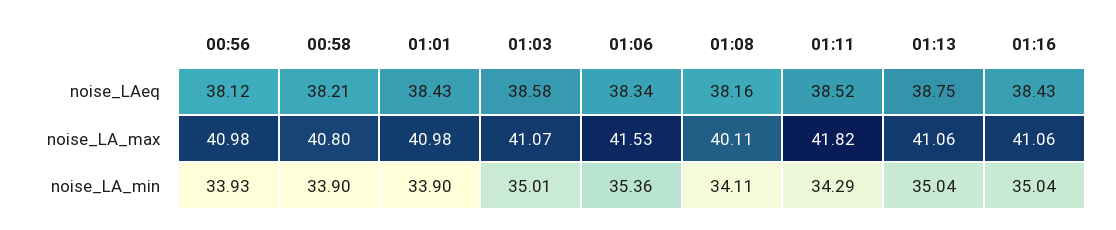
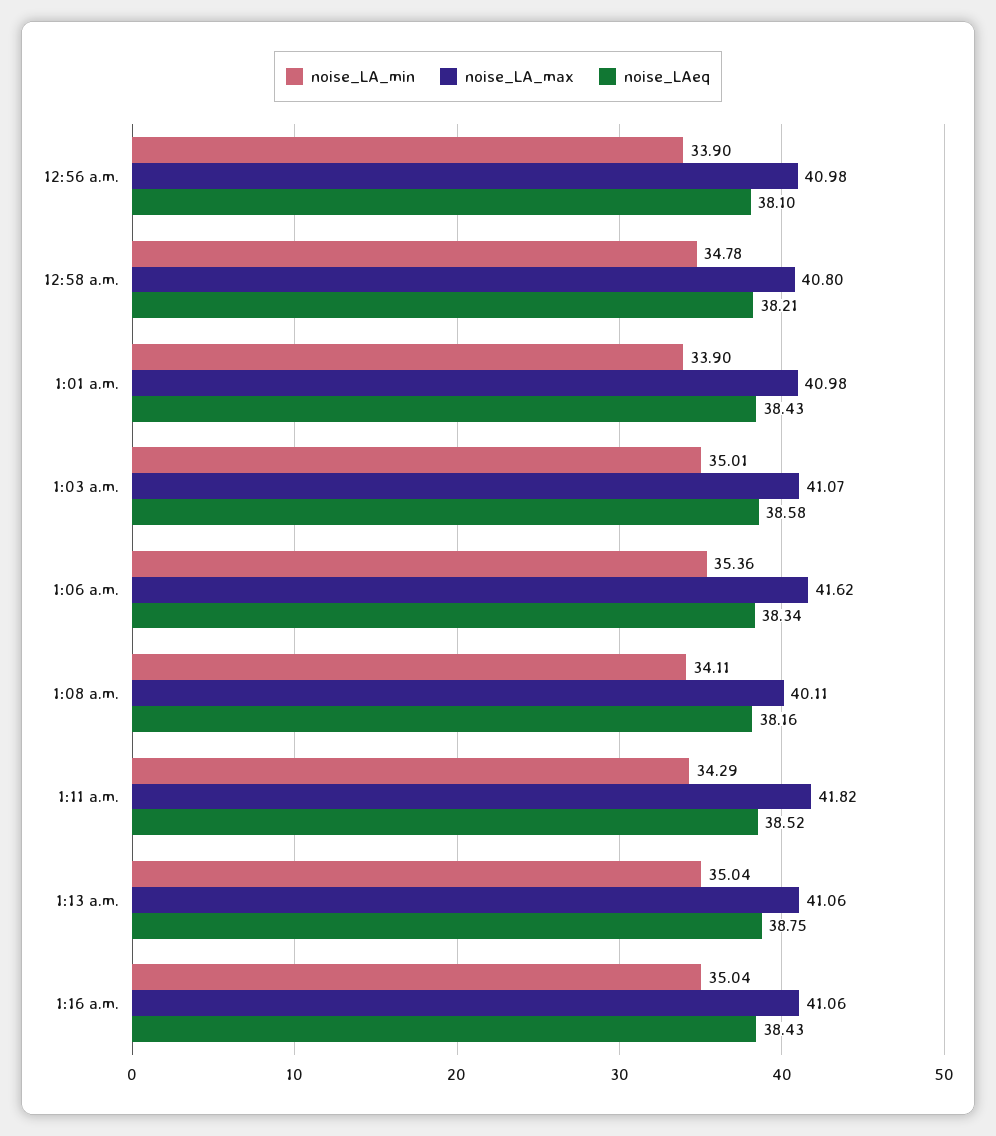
  {
    "noise_LAeq": {
-     "00:56": 38.12,
+     "00:56": 38.1,
      "00:58": 38.21,
      "01:01": 38.43,
      "01:03": 38.58,
      "01:06": 38.34,
      "01:08": 38.16,
      "01:11": 38.52,
      "01:13": 38.75,
      "01:16": 38.43
    },
    "noise_LA_max": {
      "00:56": 40.98,
      "00:58": 40.8,
      "01:01": 40.98,
      "01:03": 41.07,
-     "01:06": 41.53,
+     "01:06": 41.62,
      "01:08": 40.11,
      "01:11": 41.82,
      "01:13": 41.06,
      "01:16": 41.06
    },
    "noise_LA_min": {
-     "00:56": 33.93,
+     "00:56": 33.9,
-     "00:58": 33.9,
+     "00:58": 34.78,
      "01:01": 33.9,
      "01:03": 35.01,
      "01:06": 35.36,
      "01:08": 34.11,
      "01:11": 34.29,
      "01:13": 35.04,
      "01:16": 35.04
    }
  }

